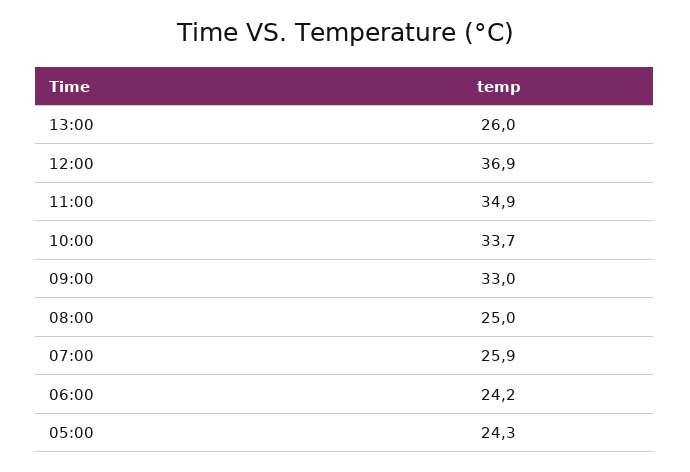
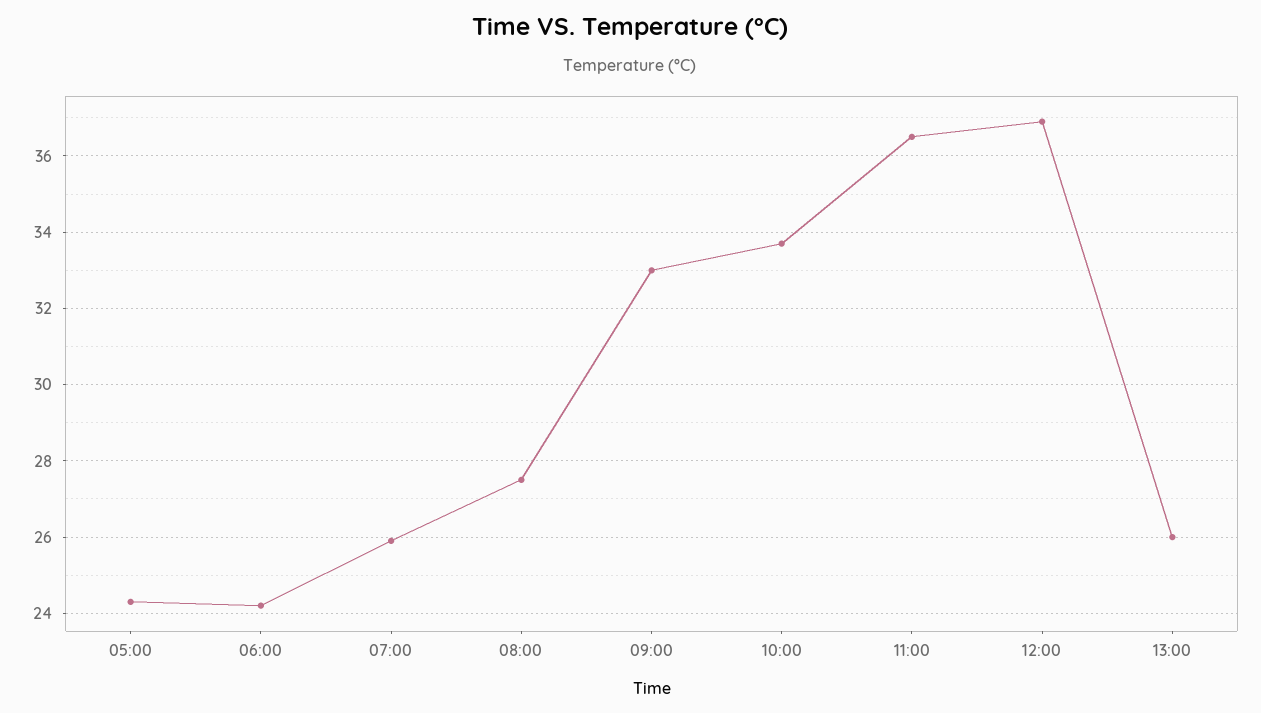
  {
    "13:00": 26,
    "12:00": 36.9,
-   "11:00": 34.9,
+   "11:00": 36.5,
    "10:00": 33.7,
    "09:00": 33,
-   "08:00": 25,
+   "08:00": 27.5,
    "07:00": 25.9,
    "06:00": 24.2,
    "05:00": 24.3
  }

